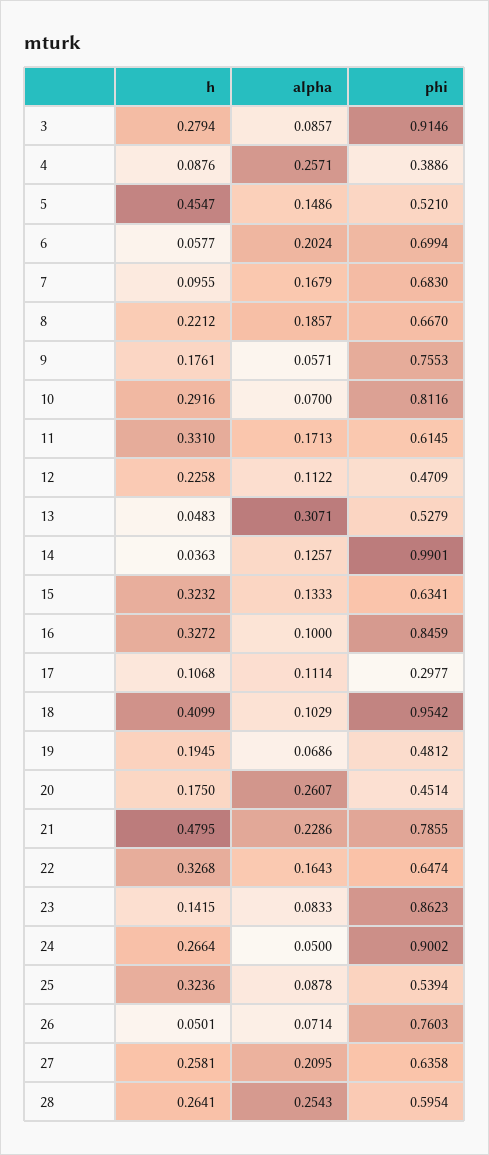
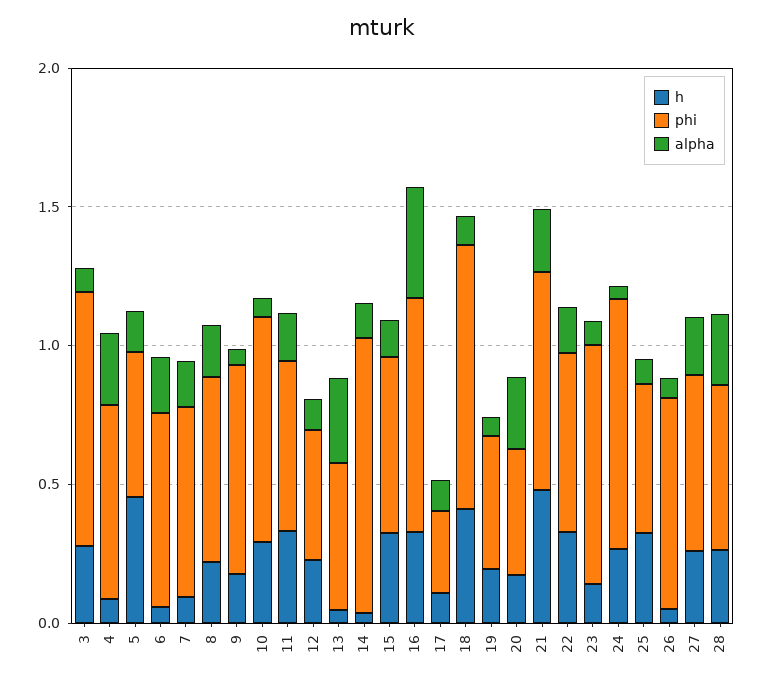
  {
    "h": {
      "3": 0.2794,
      "4": 0.0876,
      "5": 0.4547,
      "6": 0.0577,
      "7": 0.0955,
      "8": 0.2212,
      "9": 0.1761,
      "10": 0.2916,
      "11": 0.331,
      "12": 0.2258,
      "13": 0.0483,
      "14": 0.0363,
      "15": 0.3232,
      "16": 0.3272,
      "17": 0.1068,
      "18": 0.4099,
      "19": 0.1945,
      "20": 0.175,
      "21": 0.4795,
      "22": 0.3268,
      "23": 0.1415,
      "24": 0.2664,
      "25": 0.3236,
      "26": 0.0501,
      "27": 0.2581,
      "28": 0.2641
    },
    "alpha": {
      "3": 0.0857,
      "4": 0.2571,
      "5": 0.1486,
      "6": 0.2024,
      "7": 0.1679,
      "8": 0.1857,
      "9": 0.0571,
      "10": 0.07,
      "11": 0.1713,
      "12": 0.1122,
      "13": 0.3071,
      "14": 0.1257,
      "15": 0.1333,
-     "16": 0.1,
+     "16": 0.4,
      "17": 0.1114,
      "18": 0.1029,
      "19": 0.0686,
      "20": 0.2607,
      "21": 0.2286,
      "22": 0.1643,
      "23": 0.0833,
      "24": 0.05,
      "25": 0.0878,
      "26": 0.0714,
      "27": 0.2095,
      "28": 0.2543
    },
    "phi": {
      "3": 0.9146,
-     "4": 0.3886,
+     "4": 0.7,
      "5": 0.521,
      "6": 0.6994,
      "7": 0.683,
      "8": 0.667,
      "9": 0.7553,
      "10": 0.8116,
      "11": 0.6145,
      "12": 0.4709,
      "13": 0.5279,
      "14": 0.9901,
      "15": 0.6341,
      "16": 0.8459,
      "17": 0.2977,
      "18": 0.9542,
      "19": 0.4812,
      "20": 0.4514,
      "21": 0.7855,
      "22": 0.6474,
      "23": 0.8623,
      "24": 0.9002,
      "25": 0.5394,
      "26": 0.7603,
      "27": 0.6358,
      "28": 0.5954
    }
  }

